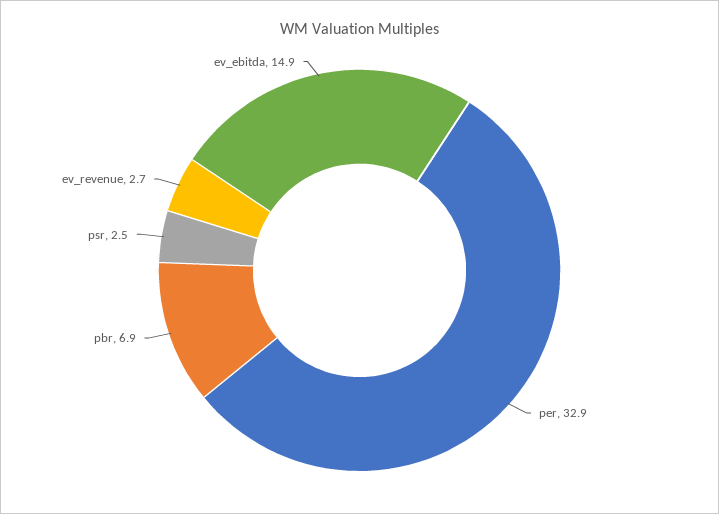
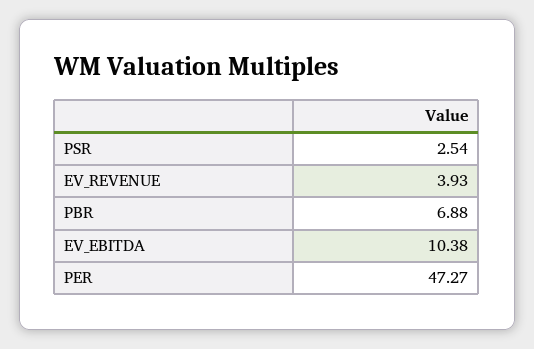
  {
-   "per": 32.9,
+   "per": 47.27,
    "pbr": 6.88,
    "psr": 2.54,
-   "ev_revenue": 2.7,
+   "ev_revenue": 3.93,
-   "ev_ebitda": 14.9
+   "ev_ebitda": 10.38
  }

